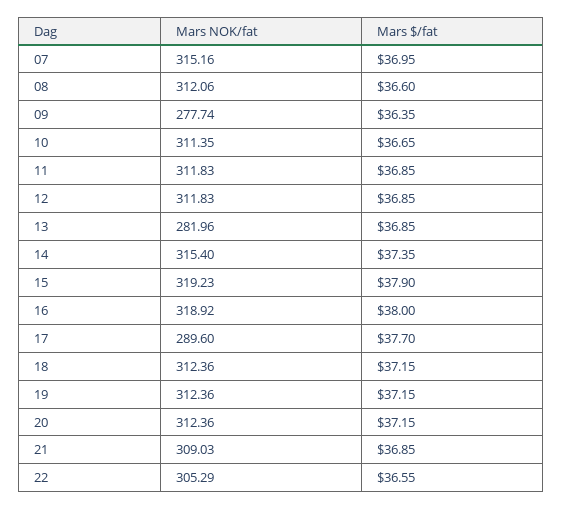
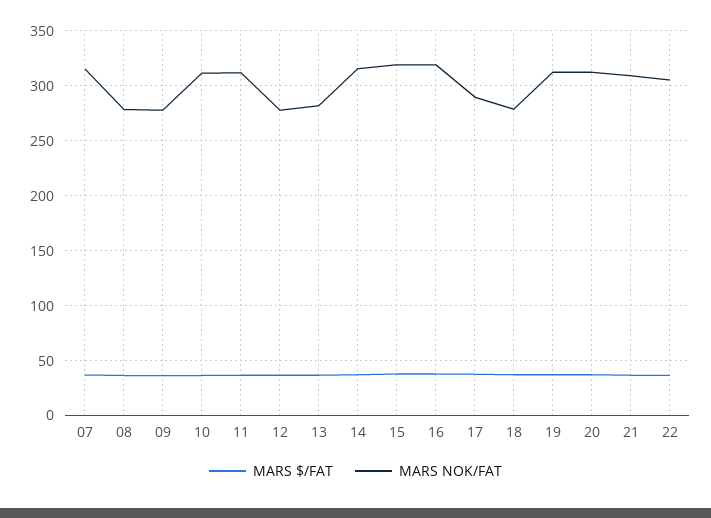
  {
    "Mars NOK/fat": {
      "07": 315.16,
-     "08": 312.06,
+     "08": 280,
      "09": 277.74,
      "10": 311.35,
      "11": 311.83,
-     "12": 311.83,
+     "12": 280,
      "13": 281.96,
      "14": 315.4,
      "15": 319.23,
      "16": 318.92,
      "17": 289.6,
-     "18": 312.36,
+     "18": 280,
      "19": 312.36,
      "20": 312.36,
      "21": 309.03,
      "22": 305.29
    },
    "Mars $/fat": {
      "07": 36.95,
      "08": 36.6,
      "09": 36.35,
      "10": 36.65,
      "11": 36.85,
      "12": 36.85,
      "13": 36.85,
      "14": 37.35,
      "15": 37.9,
      "16": 38,
      "17": 37.7,
      "18": 37.15,
      "19": 37.15,
      "20": 37.15,
      "21": 36.85,
      "22": 36.55
    }
  }

